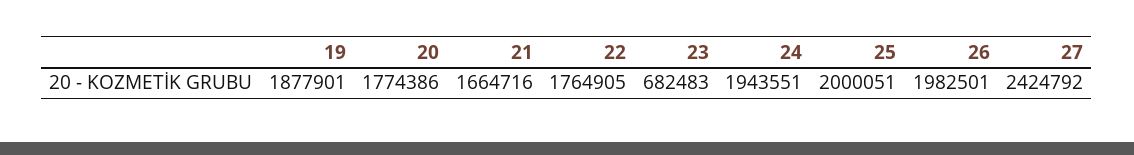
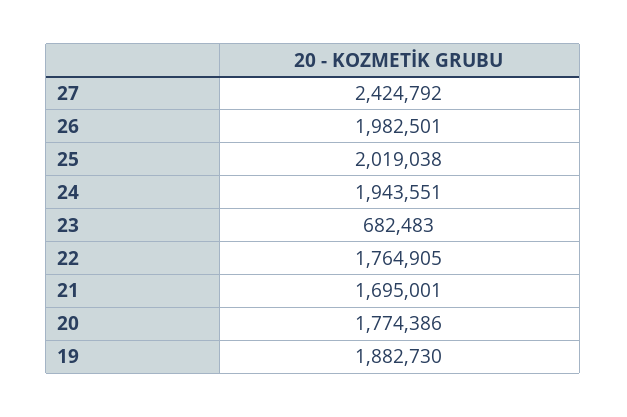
  {
-   "19": 1877901,
+   "19": 1882730,
    "20": 1774386,
-   "21": 1664716,
+   "21": 1695001,
    "22": 1764905,
    "23": 682483,
    "24": 1943551,
-   "25": 2000051,
+   "25": 2019038,
    "26": 1982501,
    "27": 2424792
  }

